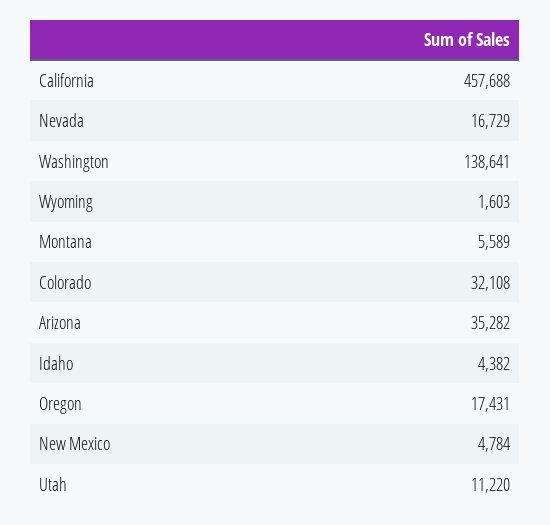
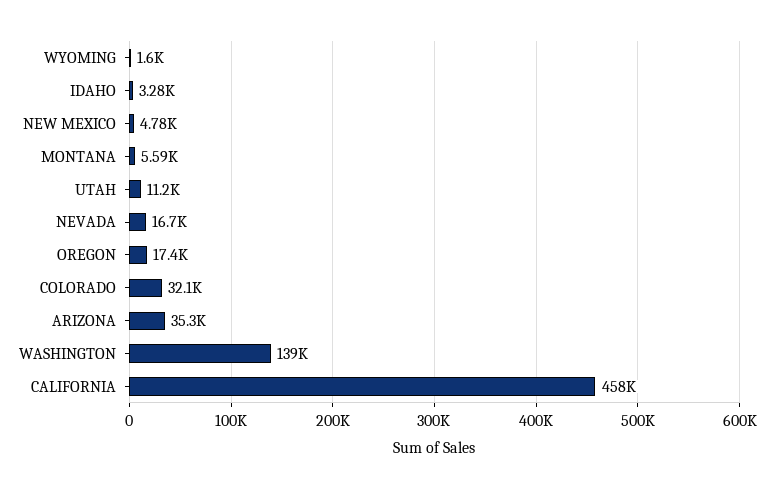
  {
    "California": 457688,
    "Nevada": 16729,
    "Washington": 138641,
    "Wyoming": 1603,
    "Montana": 5589,
    "Colorado": 32108,
    "Arizona": 35282,
-   "Idaho": 4382,
+   "Idaho": 3280,
    "Oregon": 17431,
    "New Mexico": 4784,
    "Utah": 11220
  }

